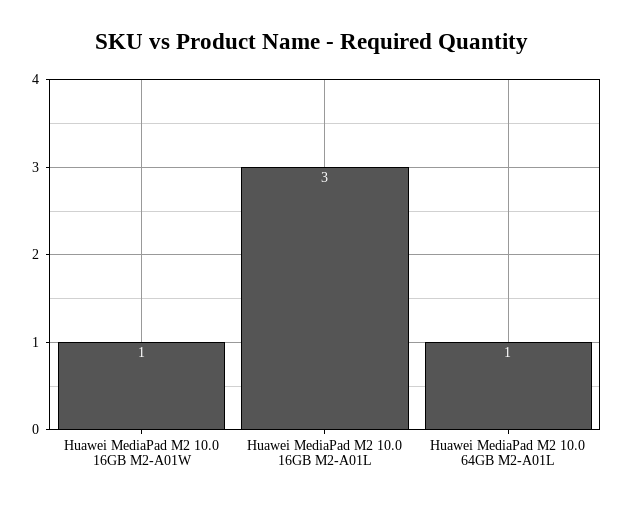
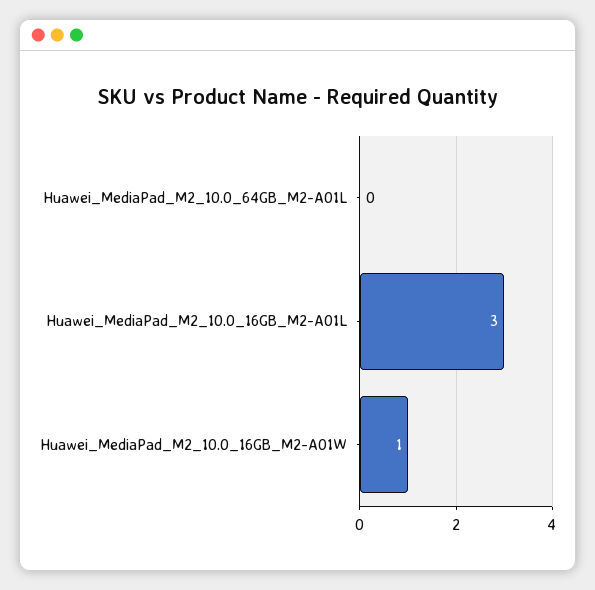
  {
    "Huawei MediaPad M2 10.0 16GB M2-A01W": 1,
    "Huawei MediaPad M2 10.0 16GB M2-A01L": 3,
-   "Huawei MediaPad M2 10.0 64GB M2-A01L": 1
+   "Huawei MediaPad M2 10.0 64GB M2-A01L": 0
  }

